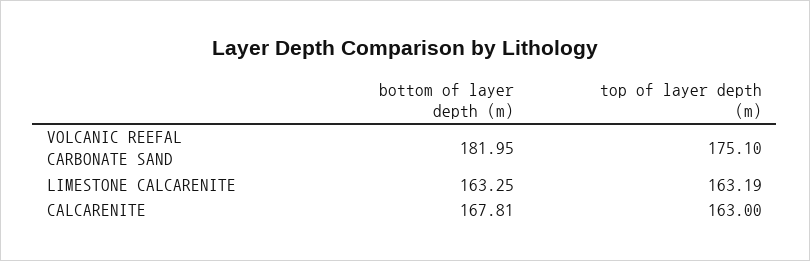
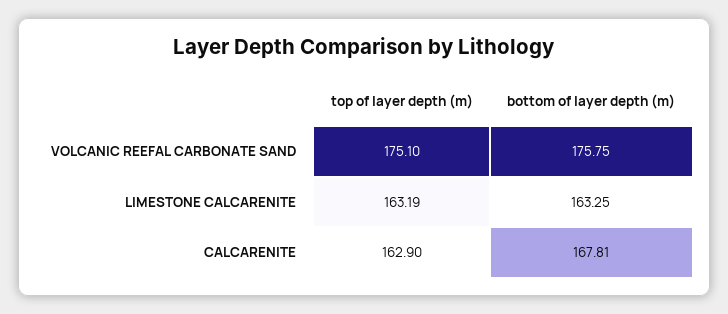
  {
    "bottom of layer depth (m)": {
-     "VOLCANIC REEFAL CARBONATE SAND": 181.95,
+     "VOLCANIC REEFAL CARBONATE SAND": 175.75,
      "LIMESTONE CALCARENITE": 163.25,
      "CALCARENITE": 167.81
    },
    "top of layer depth (m)": {
      "VOLCANIC REEFAL CARBONATE SAND": 175.1,
      "LIMESTONE CALCARENITE": 163.19,
-     "CALCARENITE": 163
+     "CALCARENITE": 162.9
    }
  }

